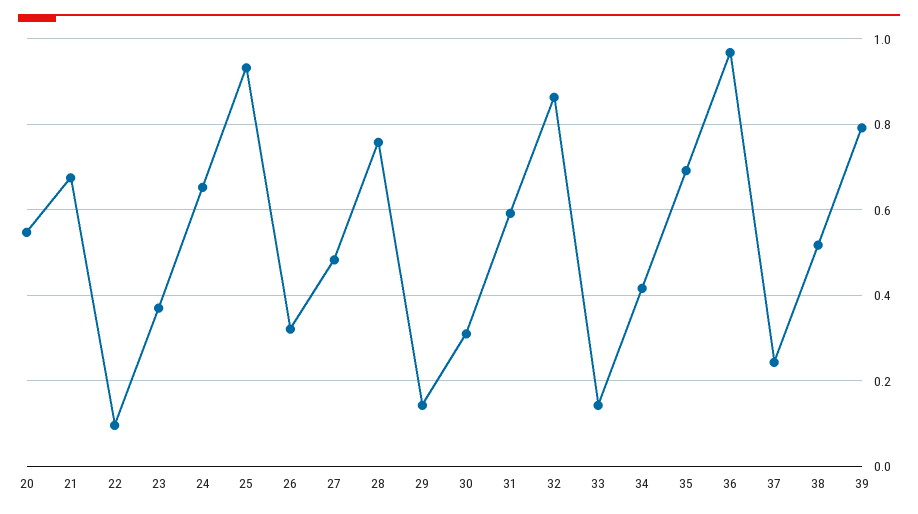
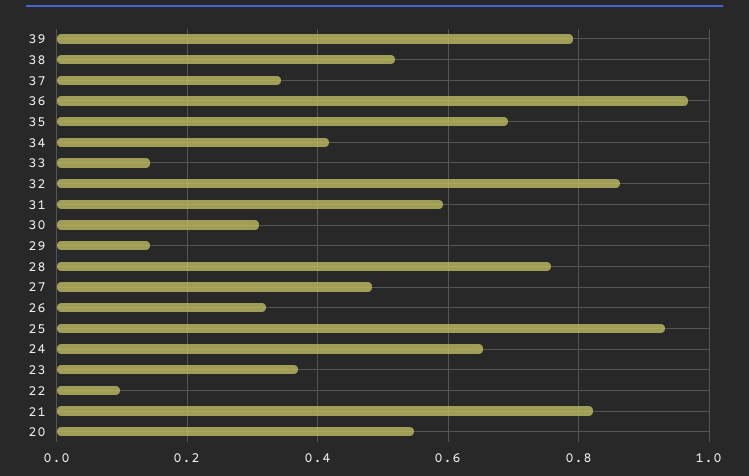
  {
    "20": 0.54,
-   "21": 0.68,
+   "21": 0.82,
    "22": 0.1,
    "23": 0.38,
    "24": 0.66,
    "25": 0.94,
    "26": 0.32,
    "27": 0.48,
    "28": 0.76,
    "29": 0.14,
    "30": 0.32,
    "31": 0.6,
    "32": 0.86,
    "33": 0.14,
    "34": 0.42,
    "35": 0.7,
    "36": 0.96,
-   "37": 0.24,
+   "37": 0.34,
    "38": 0.52,
    "39": 0.8
  }

